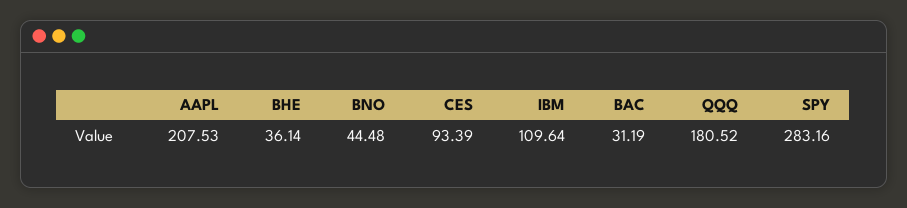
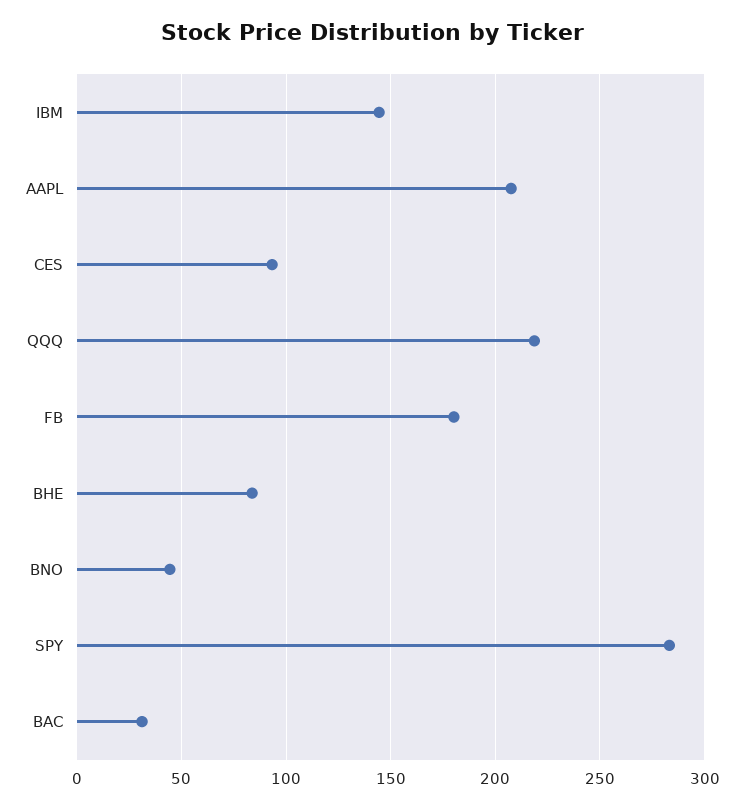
  {
    "AAPL": 207.53,
-   "BHE": 36.14,
+   "BHE": 85,
    "BNO": 44.48,
    "CES": 93.39,
-   "IBM": 109.64,
+   "IBM": 145,
    "BAC": 31.19,
-   "QQQ": 180.52,
+   "QQQ": 220,
-   "SPY": 283.16
+   "SPY": 283.16,
+   "FB": 180
  }

